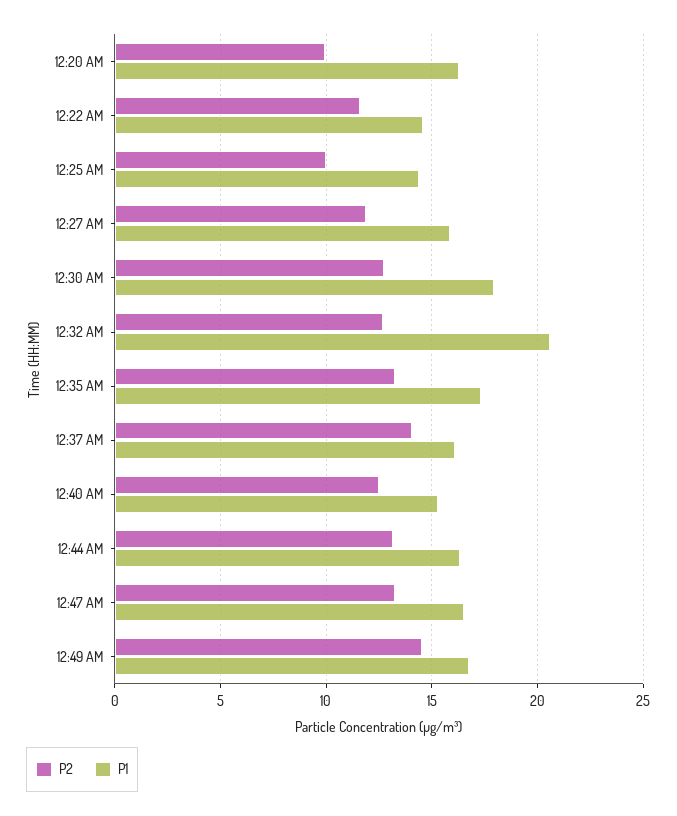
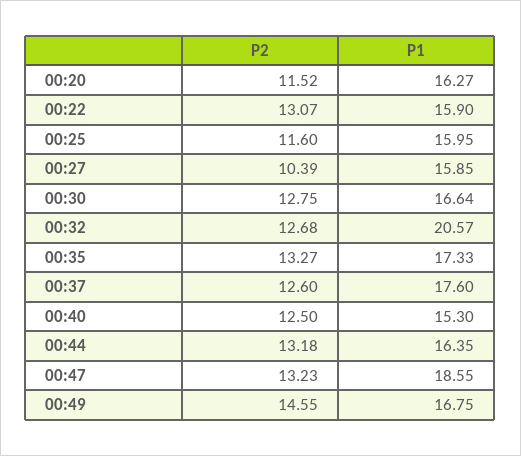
  {
    "P2": {
-     "12:20 AM": 10,
+     "12:20 AM": 11.52,
-     "12:22 AM": 11.5,
+     "12:22 AM": 13.07,
-     "12:25 AM": 10,
+     "12:25 AM": 11.6,
-     "12:27 AM": 12,
+     "12:27 AM": 10.39,
      "12:30 AM": 12.75,
      "12:32 AM": 12.68,
      "12:35 AM": 13.27,
-     "12:37 AM": 14,
+     "12:37 AM": 12.6,
      "12:40 AM": 12.5,
      "12:44 AM": 13.18,
      "12:47 AM": 13.23,
      "12:49 AM": 14.55
    },
    "P1": {
      "12:20 AM": 16.27,
-     "12:22 AM": 14.5,
+     "12:22 AM": 15.9,
-     "12:25 AM": 14.5,
+     "12:25 AM": 15.95,
      "12:27 AM": 15.85,
-     "12:30 AM": 18,
+     "12:30 AM": 16.64,
      "12:32 AM": 20.57,
      "12:35 AM": 17.33,
-     "12:37 AM": 16,
+     "12:37 AM": 17.6,
      "12:40 AM": 15.3,
      "12:44 AM": 16.35,
-     "12:47 AM": 16.5,
+     "12:47 AM": 18.55,
      "12:49 AM": 16.75
    }
  }

